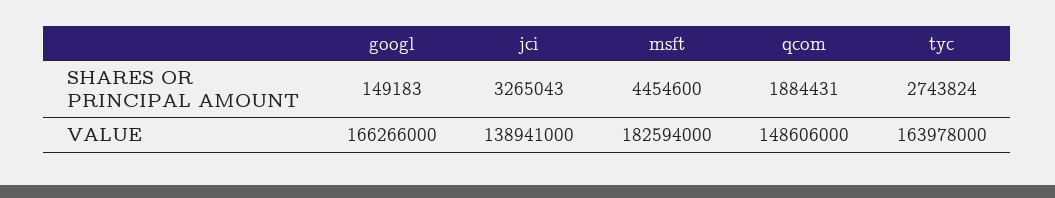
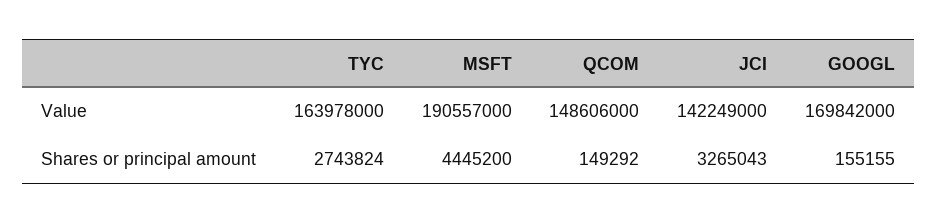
  {
    "googl": {
-     "SHARES OR PRINCIPAL AMOUNT": 149183,
+     "SHARES OR PRINCIPAL AMOUNT": 155155,
-     "VALUE": 166266000
+     "VALUE": 169842000
    },
    "jci": {
      "SHARES OR PRINCIPAL AMOUNT": 3265043,
-     "VALUE": 138941000
+     "VALUE": 142249000
    },
    "msft": {
-     "SHARES OR PRINCIPAL AMOUNT": 4454600,
+     "SHARES OR PRINCIPAL AMOUNT": 4445200,
-     "VALUE": 182594000
+     "VALUE": 190557000
    },
    "qcom": {
-     "SHARES OR PRINCIPAL AMOUNT": 1884431,
+     "SHARES OR PRINCIPAL AMOUNT": 149292,
      "VALUE": 148606000
    },
    "tyc": {
      "SHARES OR PRINCIPAL AMOUNT": 2743824,
      "VALUE": 163978000
    }
  }

